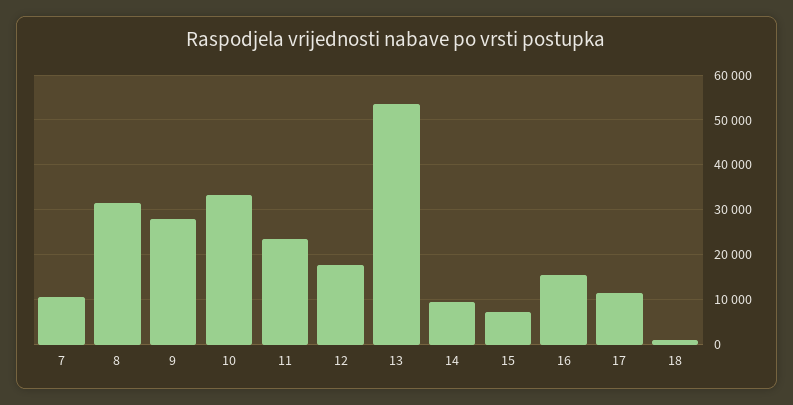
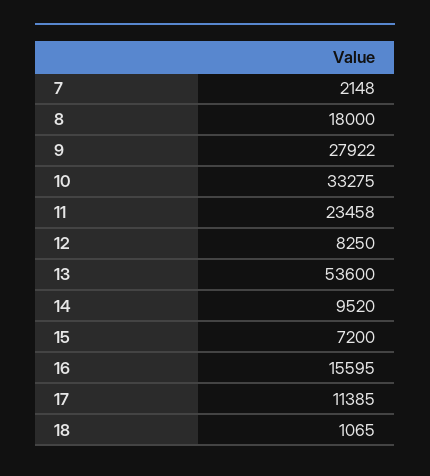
  {
-   "7": 10000,
+   "7": 2148,
-   "8": 32000,
+   "8": 18000,
    "9": 27922,
    "10": 33275,
    "11": 23458,
-   "12": 18000,
+   "12": 8250,
    "13": 53600,
    "14": 9520,
    "15": 7200,
    "16": 15595,
    "17": 11385,
    "18": 1065
  }

